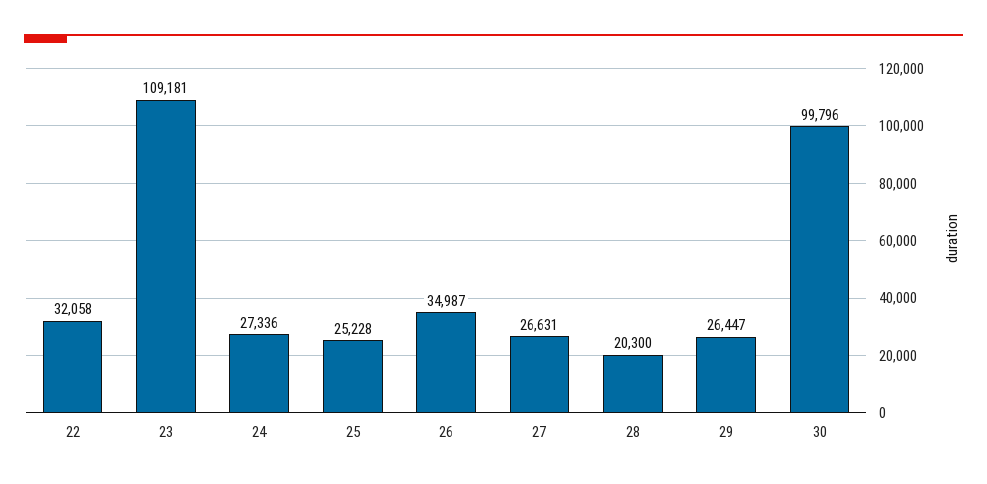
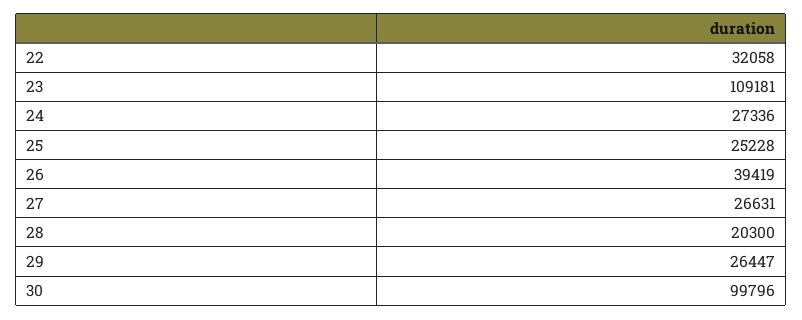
  {
    "22": 32058,
    "23": 109181,
    "24": 27336,
    "25": 25228,
-   "26": 34987,
+   "26": 39419,
    "27": 26631,
    "28": 20300,
    "29": 26447,
    "30": 99796
  }

